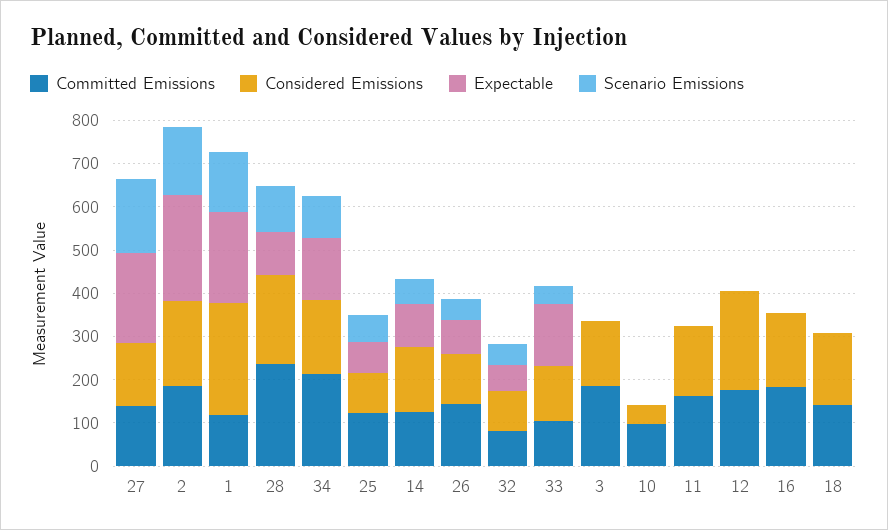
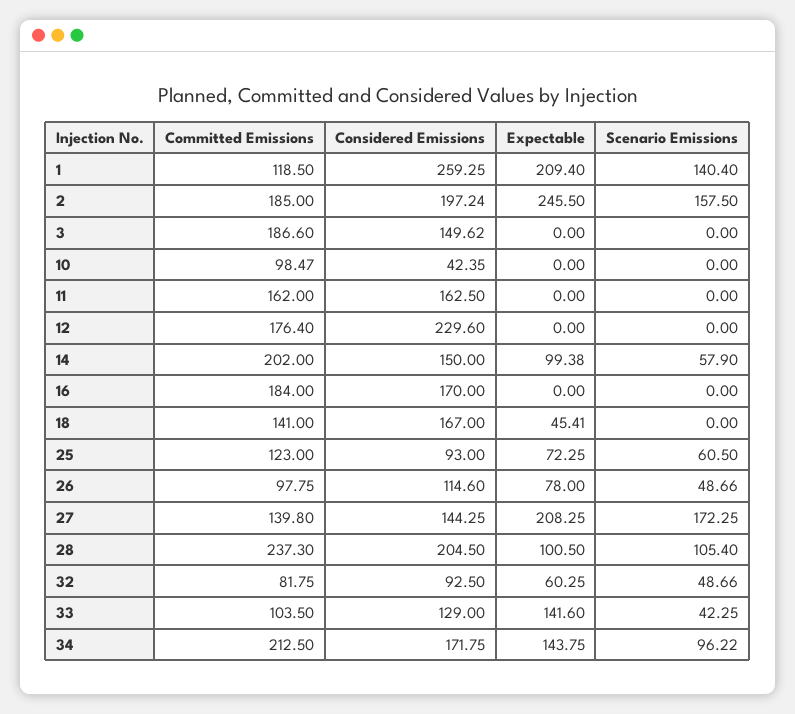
  {
    "Committed Emissions": {
      "27": 139.8,
      "2": 185,
      "1": 118.5,
      "28": 237.3,
      "34": 212.5,
      "25": 123,
-     "14": 120,
+     "14": 202,
-     "26": 140,
+     "26": 97.75,
      "32": 81.75,
      "33": 103.5,
      "3": 186.6,
      "10": 98.47,
      "11": 162,
      "12": 176.4,
      "16": 184,
      "18": 141
    },
    "Considered Emissions": {
      "27": 144.25,
      "2": 197.24,
      "1": 259.25,
      "28": 204.5,
      "34": 171.75,
      "25": 93,
      "14": 150,
      "26": 114.6,
      "32": 92.5,
      "33": 129,
      "3": 149.62,
      "10": 42.35,
      "11": 162.5,
      "12": 229.6,
      "16": 170,
      "18": 167
    },
    "Expectable": {
      "27": 208.25,
      "2": 245.5,
      "1": 209.4,
      "28": 100.5,
      "34": 143.75,
      "25": 72.25,
      "14": 99.38,
      "26": 78,
      "32": 60.25,
      "33": 141.6,
      "3": 0,
      "10": 0,
      "11": 0,
      "12": 0,
      "16": 0,
-     "18": 0
+     "18": 45.41
    },
    "Scenario Emissions": {
      "27": 172.25,
      "2": 157.5,
      "1": 140.4,
      "28": 105.4,
      "34": 96.22,
      "25": 60.5,
      "14": 57.9,
      "26": 48.66,
      "32": 48.66,
      "33": 42.25,
      "3": 0,
      "10": 0,
      "11": 0,
      "12": 0,
      "16": 0,
      "18": 0
    }
  }

